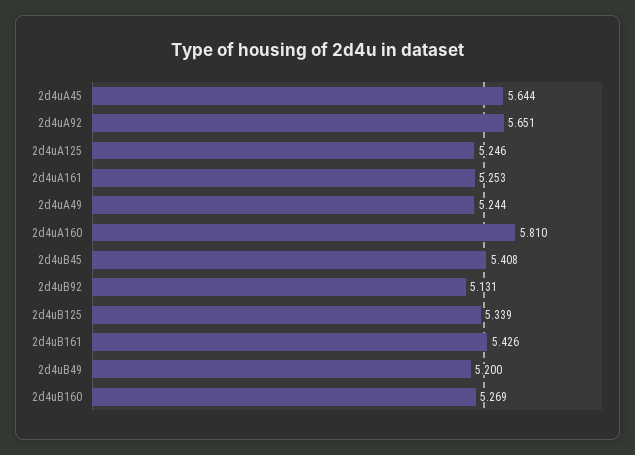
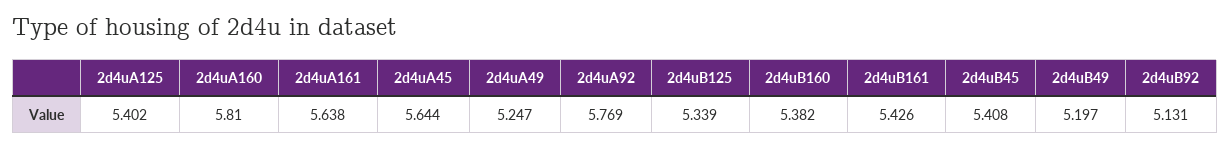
  {
    "2d4uA45": 5.644,
-   "2d4uA92": 5.651,
+   "2d4uA92": 5.769,
-   "2d4uA125": 5.246,
+   "2d4uA125": 5.402,
-   "2d4uA161": 5.253,
+   "2d4uA161": 5.638,
-   "2d4uA49": 5.244,
+   "2d4uA49": 5.247,
    "2d4uA160": 5.81,
    "2d4uB45": 5.408,
    "2d4uB92": 5.131,
    "2d4uB125": 5.339,
    "2d4uB161": 5.426,
-   "2d4uB49": 5.2,
+   "2d4uB49": 5.197,
-   "2d4uB160": 5.269
+   "2d4uB160": 5.382
  }

